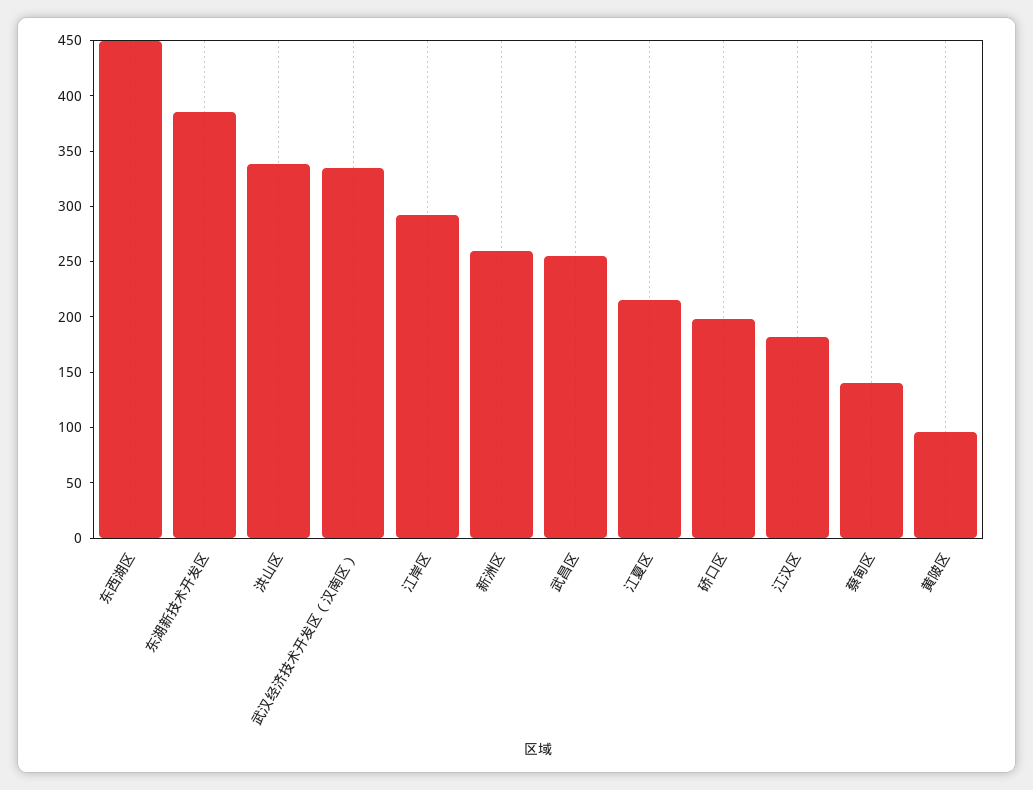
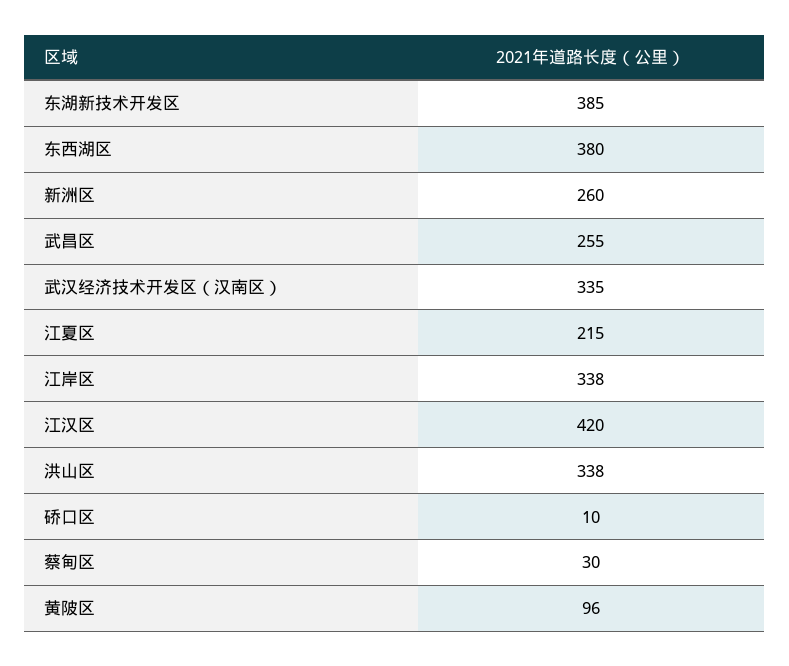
  {
-   "东西湖区": 450,
+   "东西湖区": 380,
    "东湖新技术开发区": 385,
    "洪山区": 338,
    "武汉经济技术开发区（汉南区）": 335,
-   "江岸区": 290,
+   "江岸区": 338,
    "新洲区": 260,
    "武昌区": 255,
    "江夏区": 215,
-   "硚口区": 200,
+   "硚口区": 10,
-   "江汉区": 180,
+   "江汉区": 420,
-   "蔡甸区": 140,
+   "蔡甸区": 30,
    "黄陂区": 96
  }

